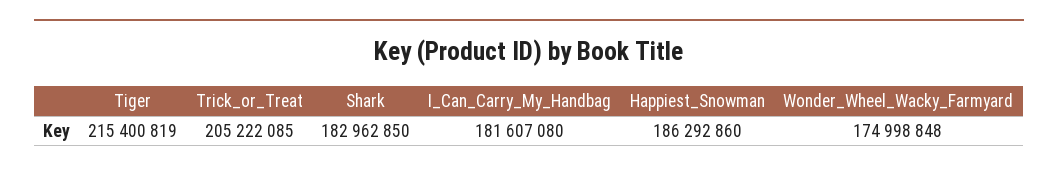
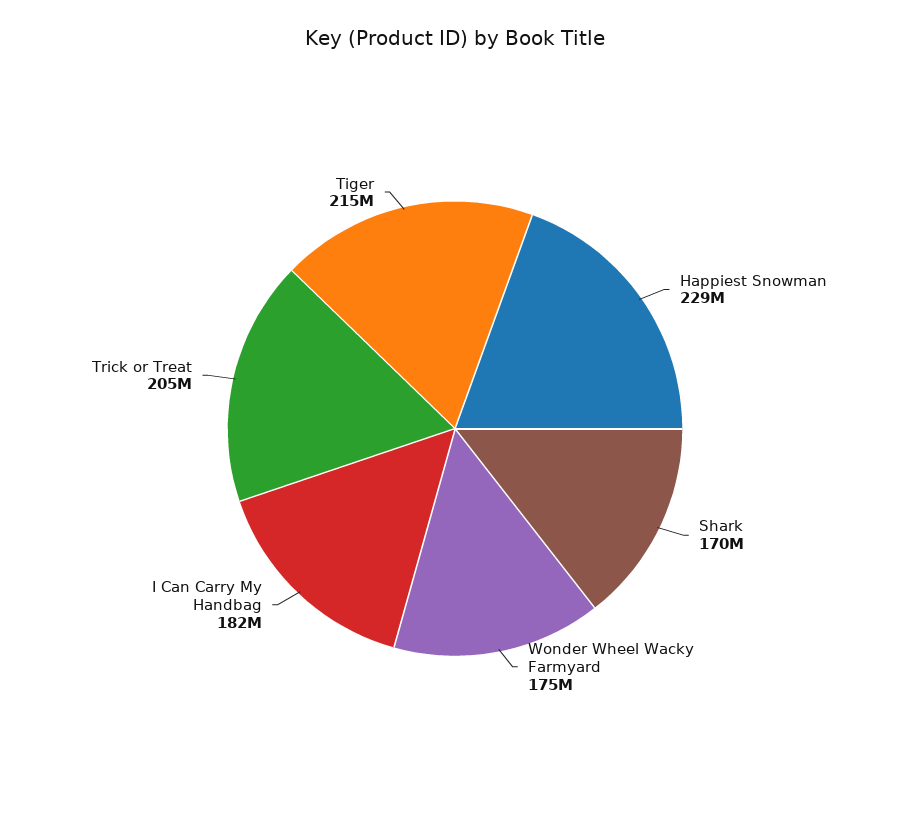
  {
    "Tiger": 215400819,
    "Trick_or_Treat": 205222085,
-   "Shark": 182962850,
+   "Shark": 170000000,
    "I_Can_Carry_My_Handbag": 181607080,
-   "Happiest_Snowman": 186292860,
+   "Happiest_Snowman": 229000000,
    "Wonder_Wheel_Wacky_Farmyard": 174998848
  }

